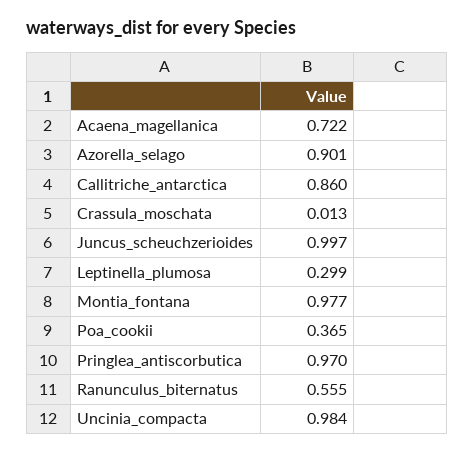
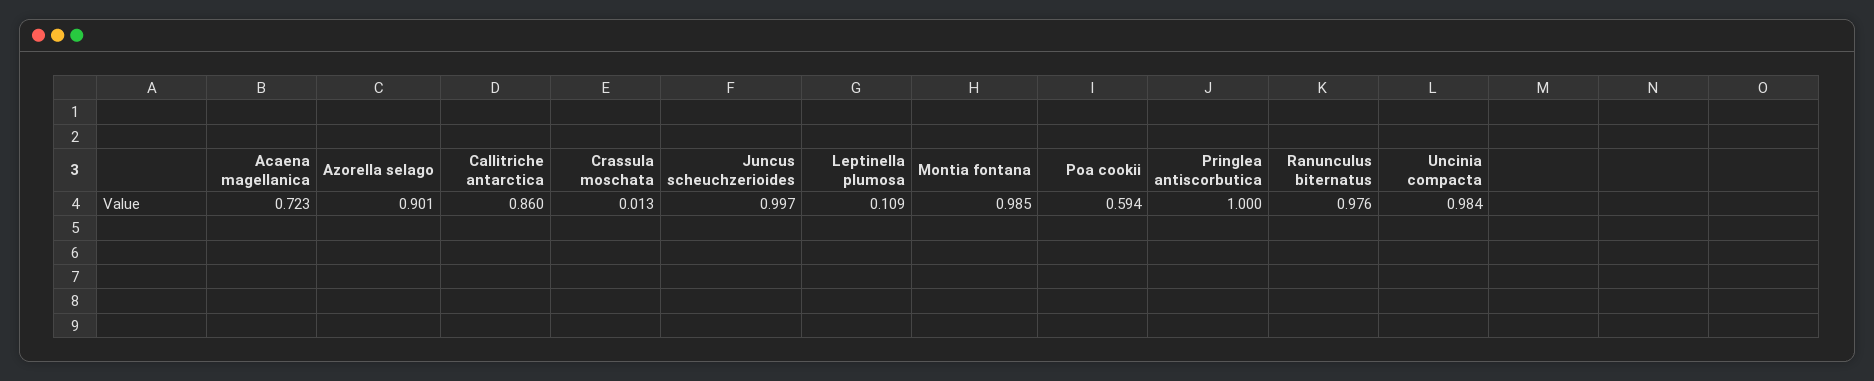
  {
-   "Acaena_magellanica": 0.722,
+   "Acaena_magellanica": 0.723,
    "Azorella_selago": 0.901,
    "Callitriche_antarctica": 0.86,
    "Crassula_moschata": 0.013,
    "Juncus_scheuchzerioides": 0.997,
-   "Leptinella_plumosa": 0.299,
+   "Leptinella_plumosa": 0.109,
-   "Montia_fontana": 0.977,
+   "Montia_fontana": 0.985,
-   "Poa_cookii": 0.365,
+   "Poa_cookii": 0.594,
-   "Pringlea_antiscorbutica": 0.97,
+   "Pringlea_antiscorbutica": 1,
-   "Ranunculus_biternatus": 0.555,
+   "Ranunculus_biternatus": 0.976,
    "Uncinia_compacta": 0.984
  }

